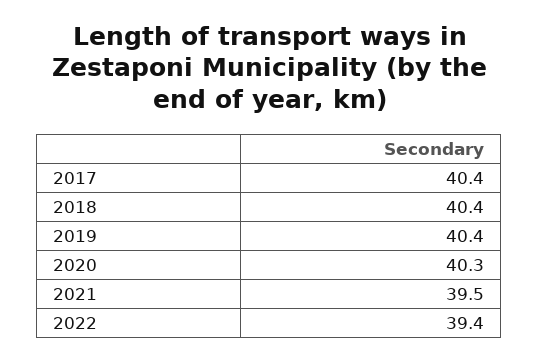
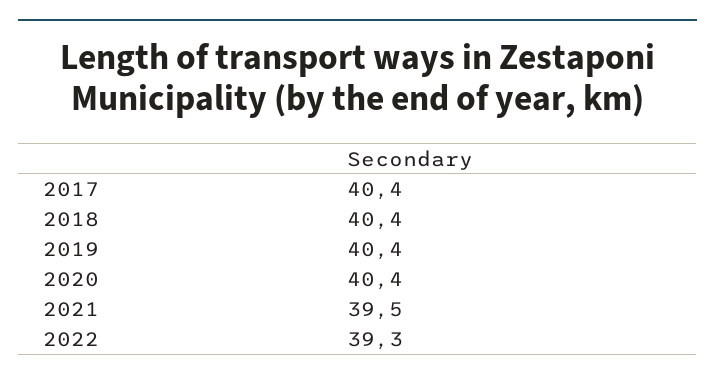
  {
    "2017": 40.4,
    "2018": 40.4,
    "2019": 40.4,
-   "2020": 40.3,
+   "2020": 40.4,
    "2021": 39.5,
-   "2022": 39.4
+   "2022": 39.3
  }

